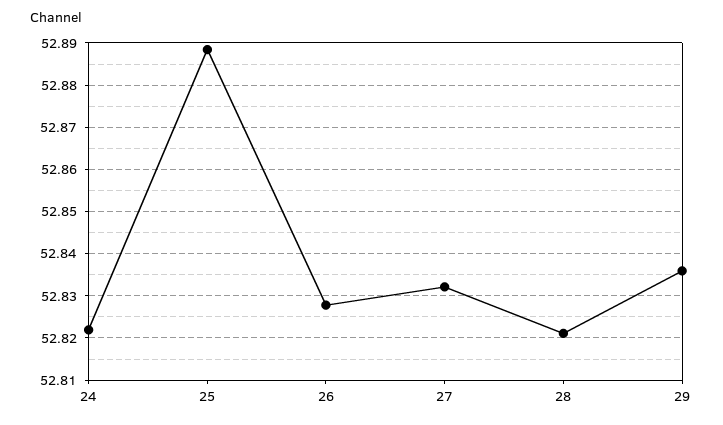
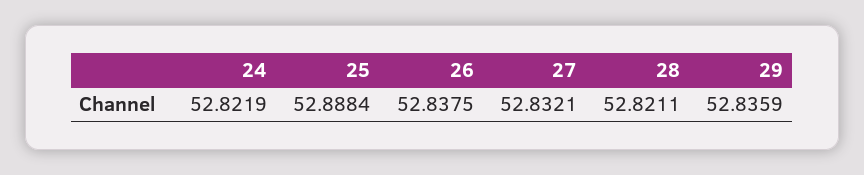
  {
    "24": 52.8219,
    "25": 52.8884,
-   "26": 52.828,
+   "26": 52.8375,
    "27": 52.8321,
    "28": 52.8211,
    "29": 52.8359
  }

